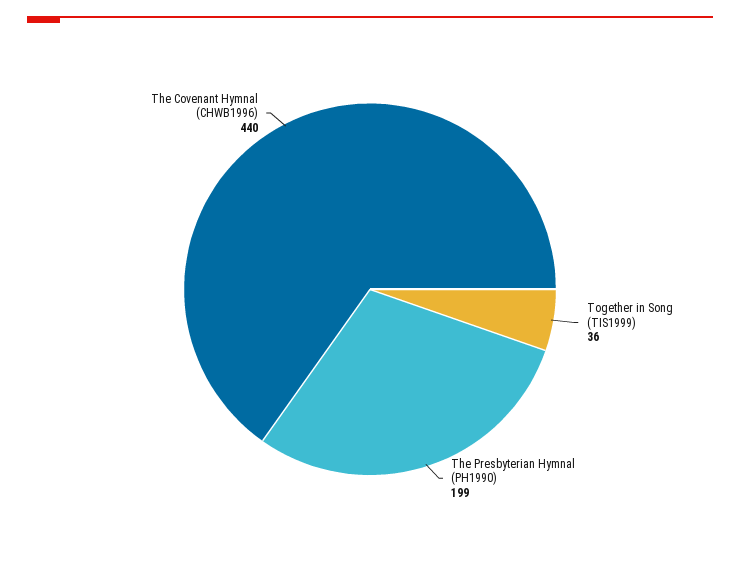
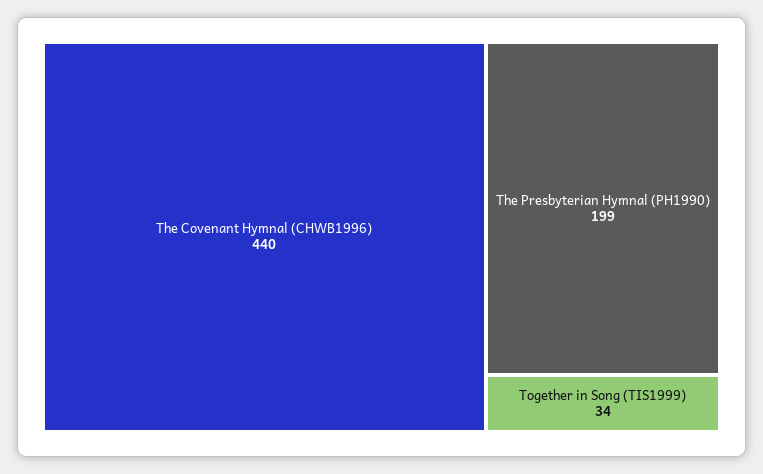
  {
-   "Together in Song (TIS1999)": 36,
+   "Together in Song (TIS1999)": 34,
    "The Presbyterian Hymnal (PH1990)": 199,
    "The Covenant Hymnal (CHWB1996)": 440
  }

